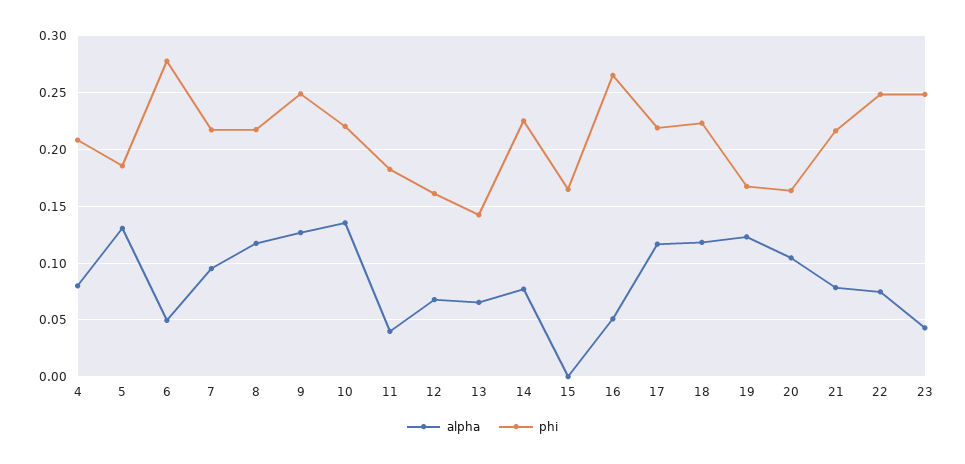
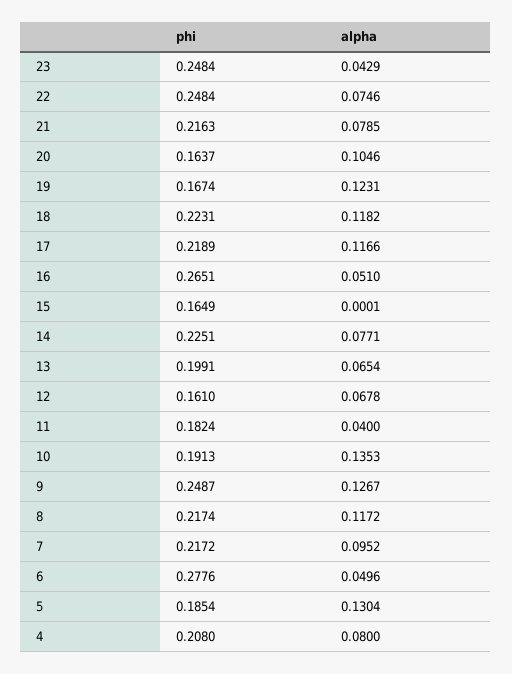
  {
    "alpha": {
      "4": 0.08,
      "5": 0.1304,
      "6": 0.0496,
      "7": 0.0952,
      "8": 0.1172,
      "9": 0.1267,
      "10": 0.1353,
      "11": 0.04,
      "12": 0.0678,
      "13": 0.0654,
      "14": 0.0771,
      "15": 0.0001,
      "16": 0.051,
      "17": 0.1166,
      "18": 0.1182,
      "19": 0.1231,
      "20": 0.1046,
      "21": 0.0785,
      "22": 0.0746,
      "23": 0.0429
    },
    "phi": {
      "4": 0.208,
      "5": 0.1854,
      "6": 0.2776,
      "7": 0.2172,
      "8": 0.2174,
      "9": 0.2487,
-     "10": 0.22,
+     "10": 0.1913,
      "11": 0.1824,
      "12": 0.161,
-     "13": 0.14,
+     "13": 0.1991,
      "14": 0.2251,
      "15": 0.1649,
      "16": 0.2651,
      "17": 0.2189,
      "18": 0.2231,
      "19": 0.1674,
      "20": 0.1637,
      "21": 0.2163,
      "22": 0.2484,
      "23": 0.2484
    }
  }

